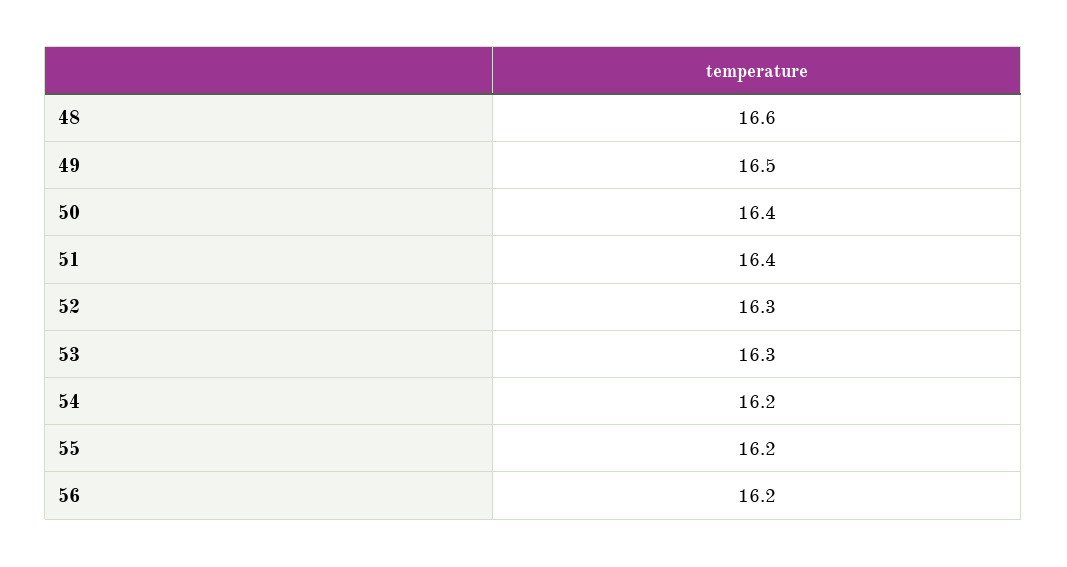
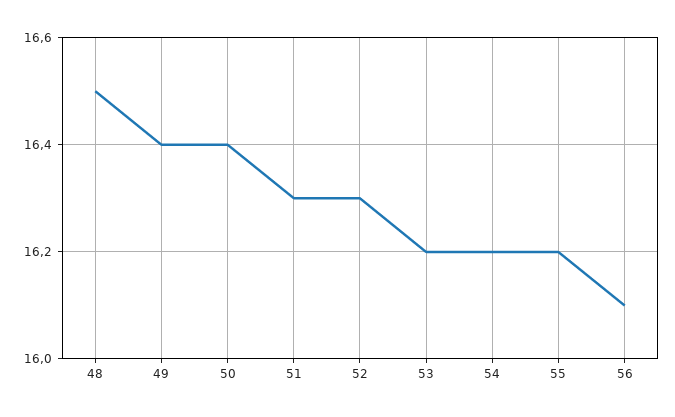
  {
-   "48": 16.6,
+   "48": 16.5,
-   "49": 16.5,
+   "49": 16.4,
    "50": 16.4,
-   "51": 16.4,
+   "51": 16.3,
    "52": 16.3,
-   "53": 16.3,
+   "53": 16.2,
    "54": 16.2,
    "55": 16.2,
-   "56": 16.2
+   "56": 16.1
  }

